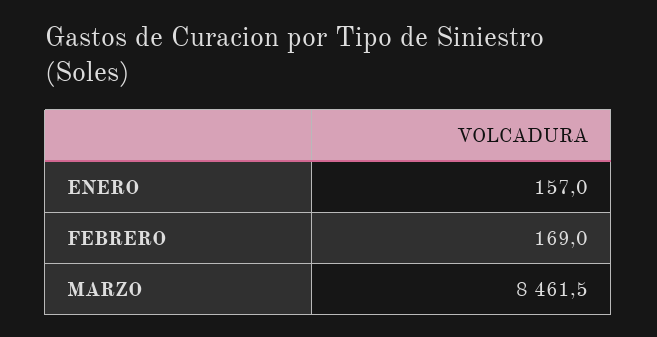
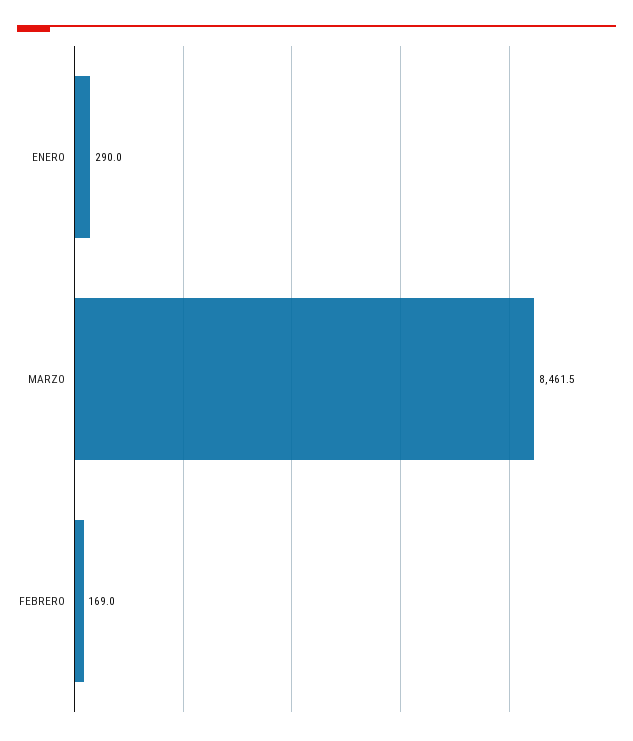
  {
-   "ENERO": 157,
+   "ENERO": 290,
    "FEBRERO": 169,
    "MARZO": 8461.5
  }

